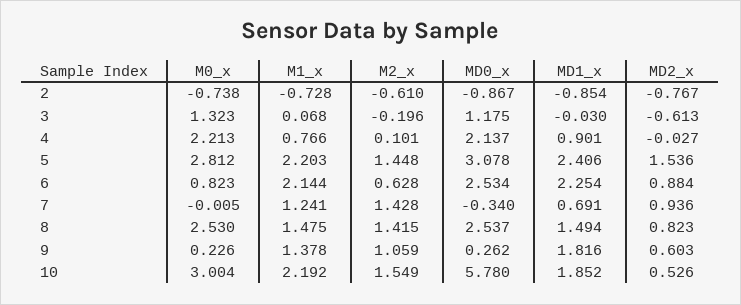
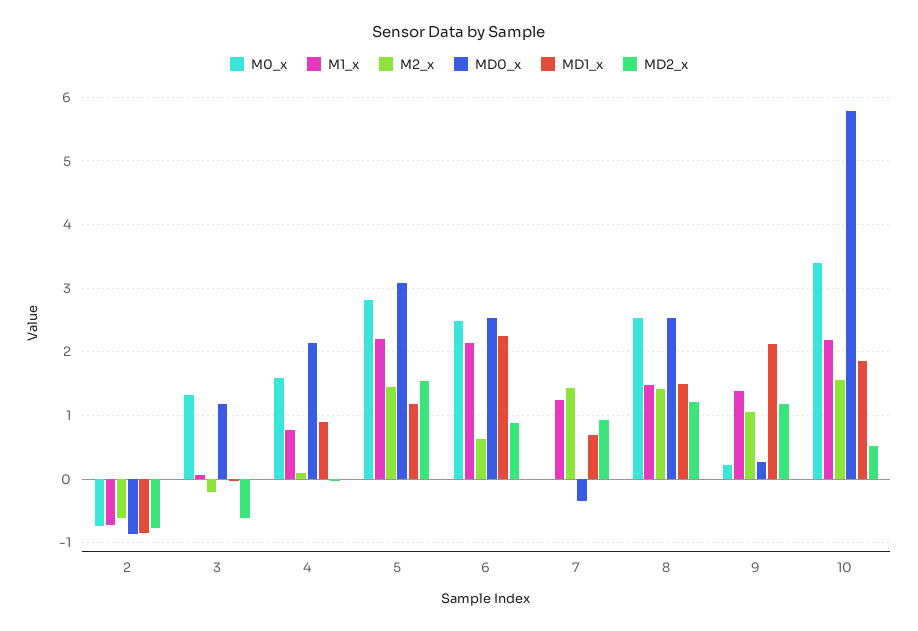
  {
    "M0_x": {
      "2": -0.738,
      "3": 1.323,
-     "4": 2.213,
+     "4": 1.6,
      "5": 2.812,
-     "6": 0.823,
+     "6": 2.5,
      "7": -0.005,
      "8": 2.53,
      "9": 0.226,
-     "10": 3.004
+     "10": 3.4
    },
    "M1_x": {
      "2": -0.728,
      "3": 0.068,
      "4": 0.766,
      "5": 2.203,
      "6": 2.144,
      "7": 1.241,
      "8": 1.475,
      "9": 1.378,
      "10": 2.192
    },
    "M2_x": {
      "2": -0.61,
      "3": -0.196,
      "4": 0.101,
      "5": 1.448,
      "6": 0.628,
      "7": 1.428,
      "8": 1.415,
      "9": 1.059,
      "10": 1.549
    },
    "MD0_x": {
      "2": -0.867,
      "3": 1.175,
      "4": 2.137,
      "5": 3.078,
      "6": 2.534,
      "7": -0.34,
      "8": 2.537,
      "9": 0.262,
      "10": 5.78
    },
    "MD1_x": {
      "2": -0.854,
      "3": -0.03,
      "4": 0.901,
-     "5": 2.406,
+     "5": 1.2,
      "6": 2.254,
      "7": 0.691,
      "8": 1.494,
-     "9": 1.816,
+     "9": 2.1,
      "10": 1.852
    },
    "MD2_x": {
      "2": -0.767,
      "3": -0.613,
      "4": -0.027,
      "5": 1.536,
      "6": 0.884,
      "7": 0.936,
-     "8": 0.823,
+     "8": 1.2,
-     "9": 0.603,
+     "9": 1.2,
      "10": 0.526
    }
  }

